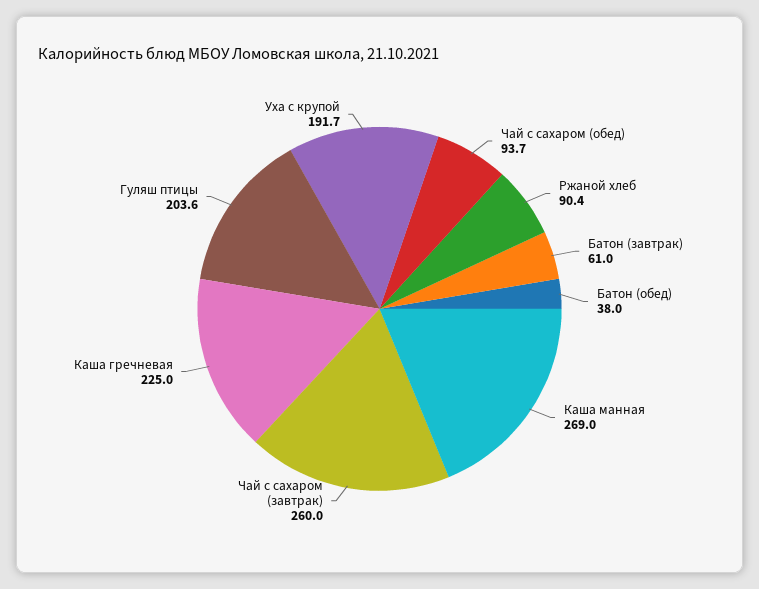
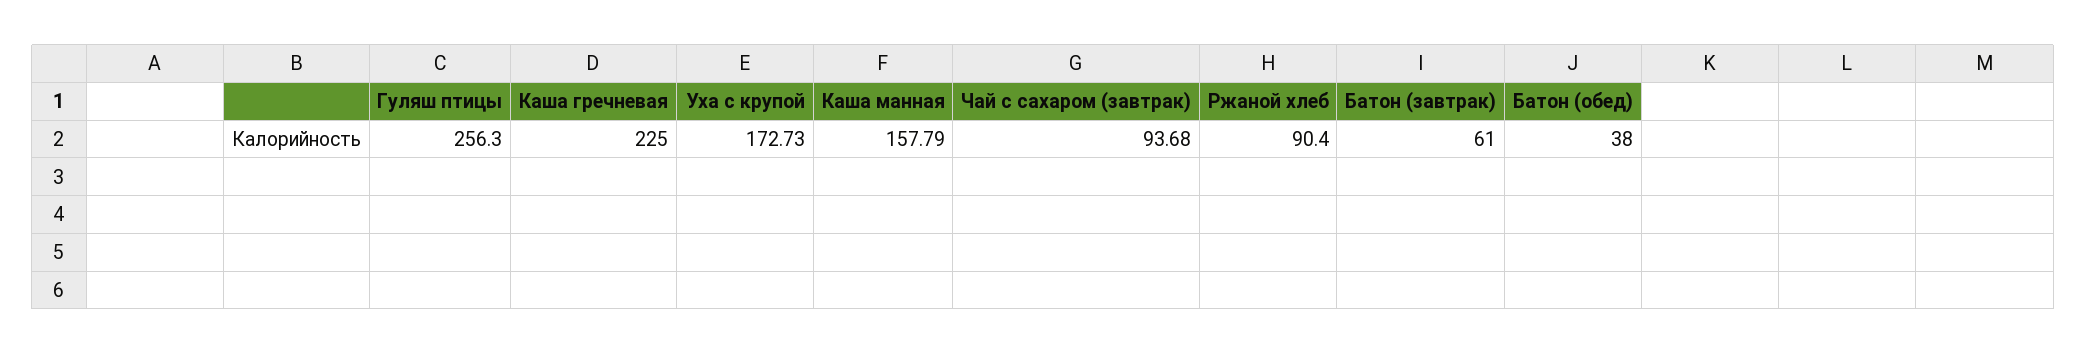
  {
-   "Чай с сахаром (обед)": 93.7,
    "Ржаной хлеб": 90.4,
    "Батон (завтрак)": 61,
    "Батон (обед)": 38,
-   "Каша манная": 269,
+   "Каша манная": 157.79,
-   "Чай с сахаром (завтрак)": 260,
+   "Чай с сахаром (завтрак)": 93.68,
    "Каша гречневая": 225,
-   "Гуляш птицы": 203.6,
+   "Гуляш птицы": 256.3,
-   "Уха с крупой": 191.7
+   "Уха с крупой": 172.73
  }

